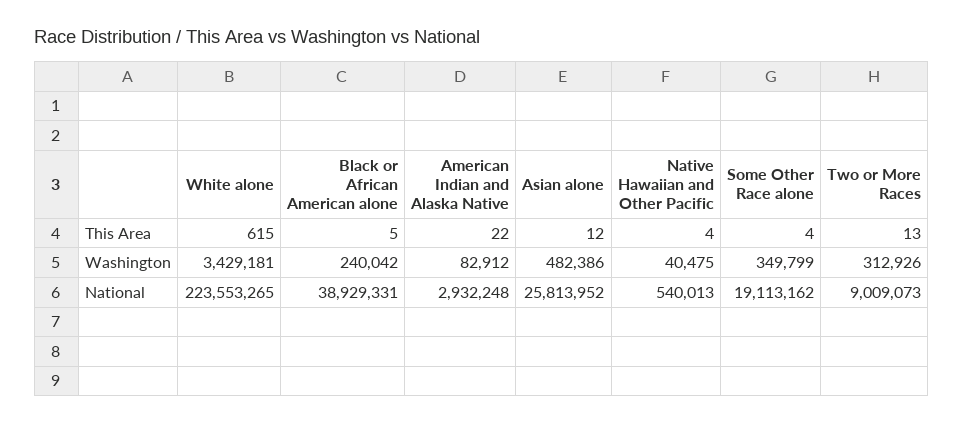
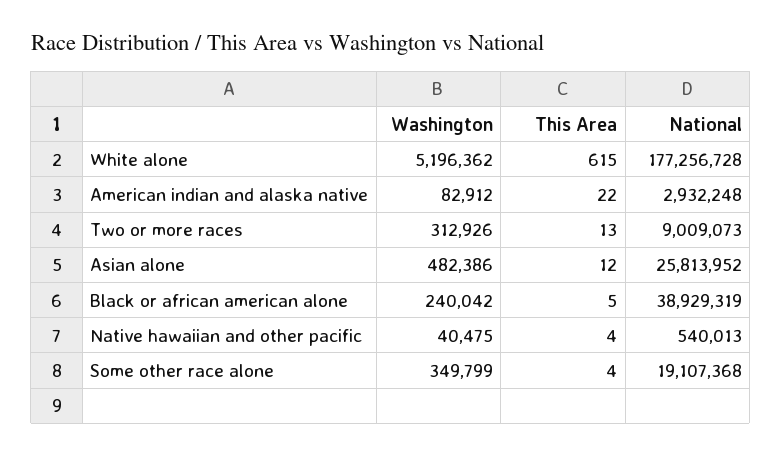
  {
    "White alone": {
      "This Area": 615,
-     "Washington": 3429181,
+     "Washington": 5196362,
-     "National": 223553265
+     "National": 177256728
    },
    "Black or African American alone": {
      "This Area": 5,
      "Washington": 240042,
-     "National": 38929331
+     "National": 38929319
    },
    "American Indian and Alaska Native": {
      "This Area": 22,
      "Washington": 82912,
      "National": 2932248
    },
    "Asian alone": {
      "This Area": 12,
      "Washington": 482386,
      "National": 25813952
    },
    "Native Hawaiian and Other Pacific": {
      "This Area": 4,
      "Washington": 40475,
      "National": 540013
    },
    "Some Other Race alone": {
      "This Area": 4,
      "Washington": 349799,
-     "National": 19113162
+     "National": 19107368
    },
    "Two or More Races": {
      "This Area": 13,
      "Washington": 312926,
      "National": 9009073
    }
  }

